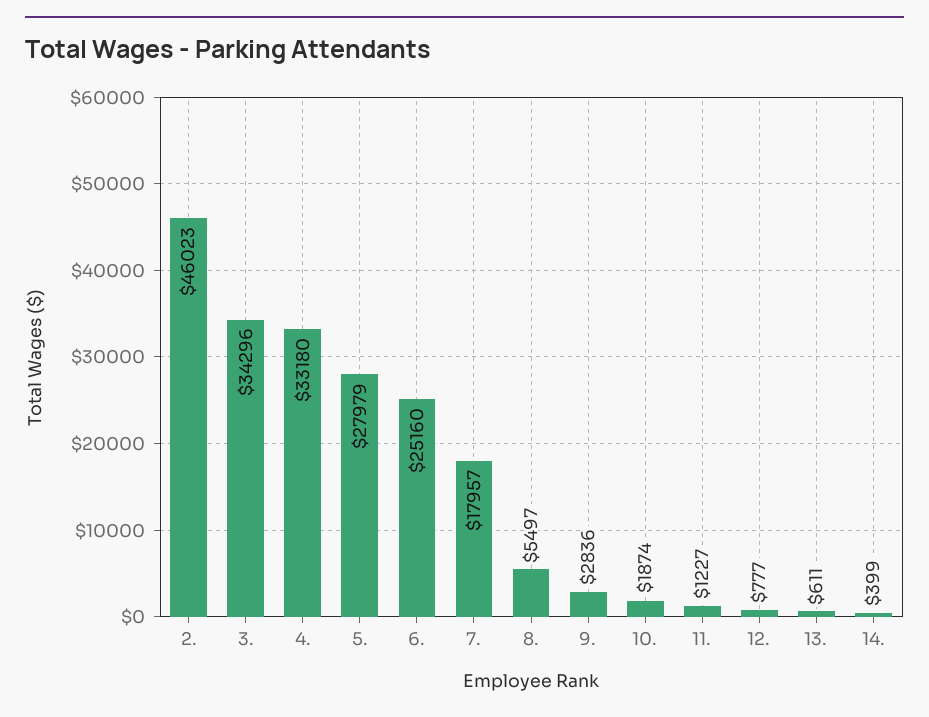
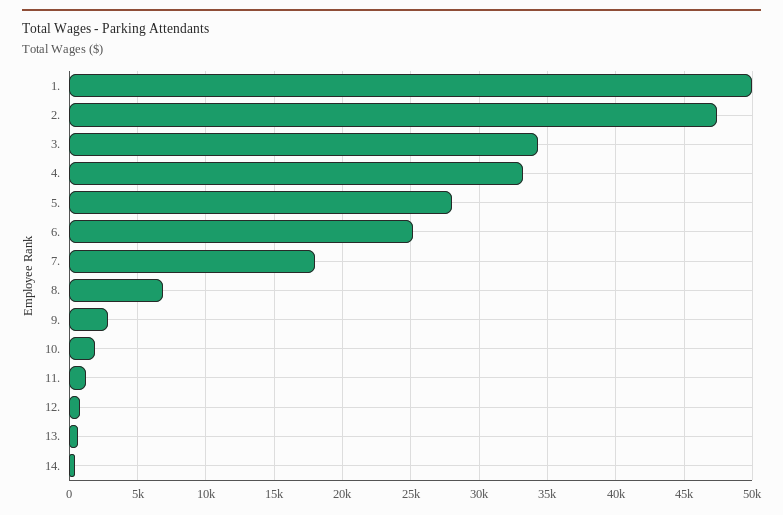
  {
-   "2.": 46023,
+   "2.": 47500,
    "3.": 34296,
    "4.": 33180,
    "5.": 27979,
    "6.": 25160,
    "7.": 17957,
-   "8.": 5497,
+   "8.": 7000,
    "9.": 2836,
    "10.": 1874,
    "11.": 1227,
    "12.": 777,
    "13.": 611,
-   "14.": 399
+   "14.": 399,
+   "1.": 50000
  }

